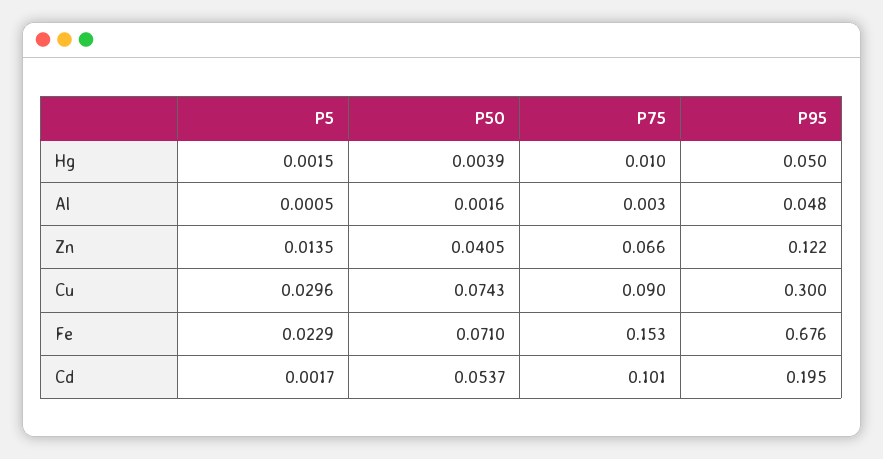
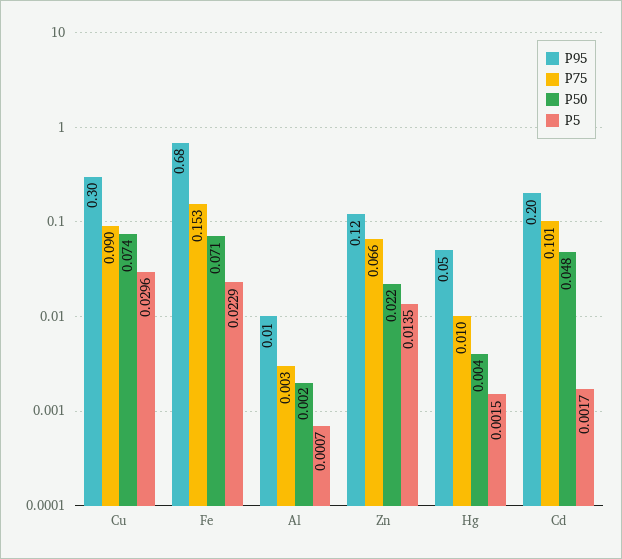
  {
    "P5": {
      "Hg": 0.0015,
-     "Al": 0.0005,
+     "Al": 0.0007,
      "Zn": 0.0135,
      "Cu": 0.0296,
      "Fe": 0.0229,
      "Cd": 0.0017
    },
    "P50": {
      "Hg": 0.0039,
      "Al": 0.0016,
-     "Zn": 0.0405,
+     "Zn": 0.022,
      "Cu": 0.0743,
      "Fe": 0.071,
-     "Cd": 0.0537
+     "Cd": 0.048
    },
    "P75": {
      "Hg": 0.01,
      "Al": 0.003,
      "Zn": 0.066,
      "Cu": 0.09,
      "Fe": 0.153,
      "Cd": 0.101
    },
    "P95": {
      "Hg": 0.05,
-     "Al": 0.048,
+     "Al": 0.01,
      "Zn": 0.122,
      "Cu": 0.3,
      "Fe": 0.676,
      "Cd": 0.195
    }
  }

